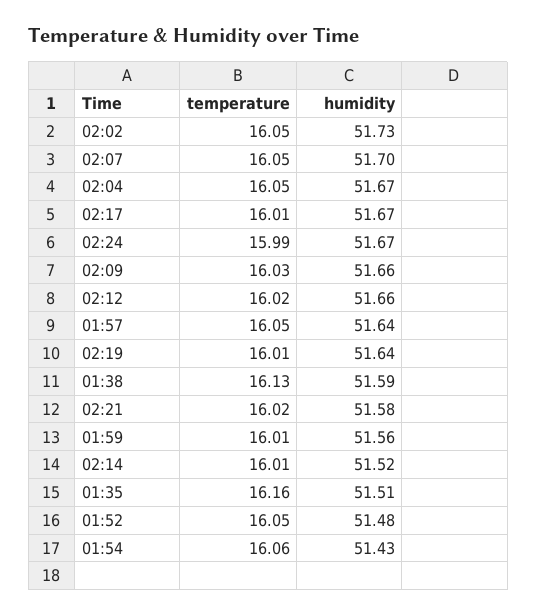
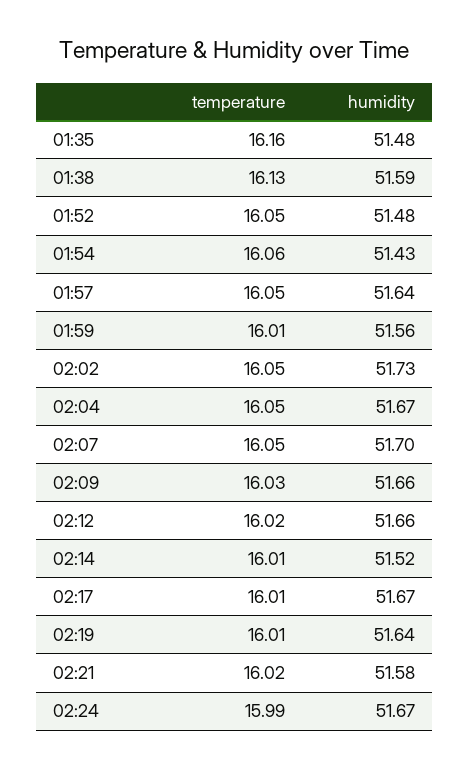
  {
    "temperature": {
      "02:02": 16.05,
      "02:07": 16.05,
      "02:04": 16.05,
      "02:17": 16.01,
      "02:24": 15.99,
      "02:09": 16.03,
      "02:12": 16.02,
      "01:57": 16.05,
      "02:19": 16.01,
      "01:38": 16.13,
      "02:21": 16.02,
      "01:59": 16.01,
      "02:14": 16.01,
      "01:35": 16.16,
      "01:52": 16.05,
      "01:54": 16.06
    },
    "humidity": {
      "02:02": 51.73,
      "02:07": 51.7,
      "02:04": 51.67,
      "02:17": 51.67,
      "02:24": 51.67,
      "02:09": 51.66,
      "02:12": 51.66,
      "01:57": 51.64,
      "02:19": 51.64,
      "01:38": 51.59,
      "02:21": 51.58,
      "01:59": 51.56,
      "02:14": 51.52,
-     "01:35": 51.51,
+     "01:35": 51.48,
      "01:52": 51.48,
      "01:54": 51.43
    }
  }

